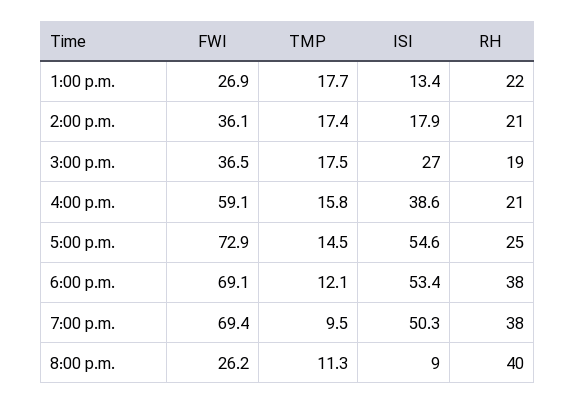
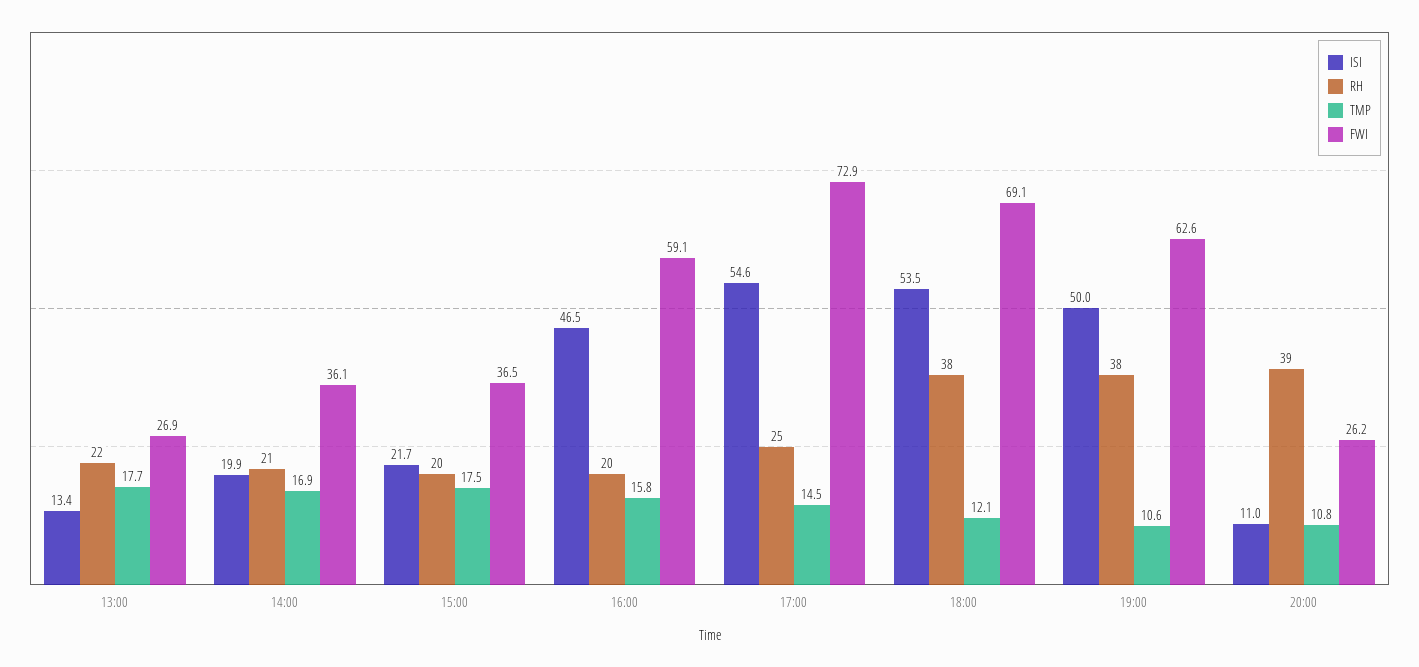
  {
    "FWI": {
      "1:00 p.m.": 26.9,
      "2:00 p.m.": 36.1,
      "3:00 p.m.": 36.5,
      "4:00 p.m.": 59.1,
      "5:00 p.m.": 72.9,
      "6:00 p.m.": 69.1,
-     "7:00 p.m.": 69.4,
+     "7:00 p.m.": 62.6,
      "8:00 p.m.": 26.2
    },
    "TMP": {
      "1:00 p.m.": 17.7,
-     "2:00 p.m.": 17.4,
+     "2:00 p.m.": 16.9,
      "3:00 p.m.": 17.5,
      "4:00 p.m.": 15.8,
      "5:00 p.m.": 14.5,
      "6:00 p.m.": 12.1,
-     "7:00 p.m.": 9.5,
+     "7:00 p.m.": 10.6,
-     "8:00 p.m.": 11.3
+     "8:00 p.m.": 10.8
    },
    "ISI": {
      "1:00 p.m.": 13.4,
-     "2:00 p.m.": 17.9,
+     "2:00 p.m.": 19.9,
-     "3:00 p.m.": 27,
+     "3:00 p.m.": 21.7,
-     "4:00 p.m.": 38.6,
+     "4:00 p.m.": 46.5,
      "5:00 p.m.": 54.6,
-     "6:00 p.m.": 53.4,
+     "6:00 p.m.": 53.5,
-     "7:00 p.m.": 50.3,
+     "7:00 p.m.": 50,
-     "8:00 p.m.": 9
+     "8:00 p.m.": 11
    },
    "RH": {
      "1:00 p.m.": 22,
      "2:00 p.m.": 21,
-     "3:00 p.m.": 19,
+     "3:00 p.m.": 20,
-     "4:00 p.m.": 21,
+     "4:00 p.m.": 20,
      "5:00 p.m.": 25,
      "6:00 p.m.": 38,
      "7:00 p.m.": 38,
-     "8:00 p.m.": 40
+     "8:00 p.m.": 39
    }
  }

